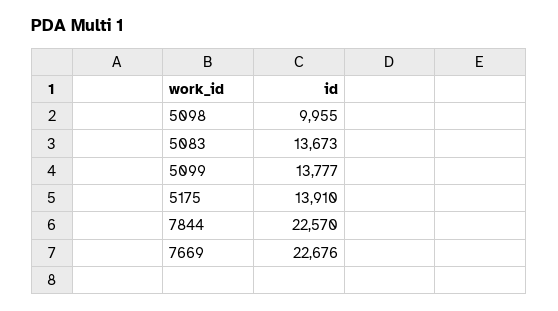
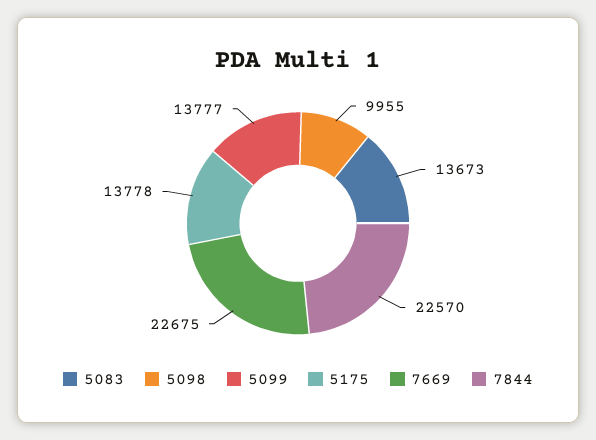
  {
    "5098": 9955,
    "5083": 13673,
    "5099": 13777,
-   "5175": 13910,
+   "5175": 13778,
    "7844": 22570,
-   "7669": 22676
+   "7669": 22675
  }

